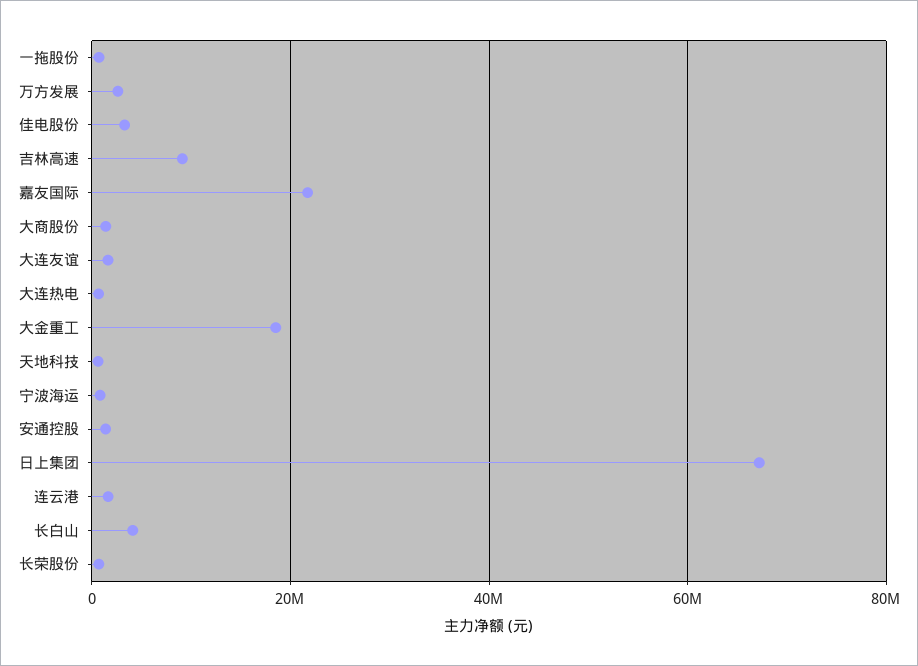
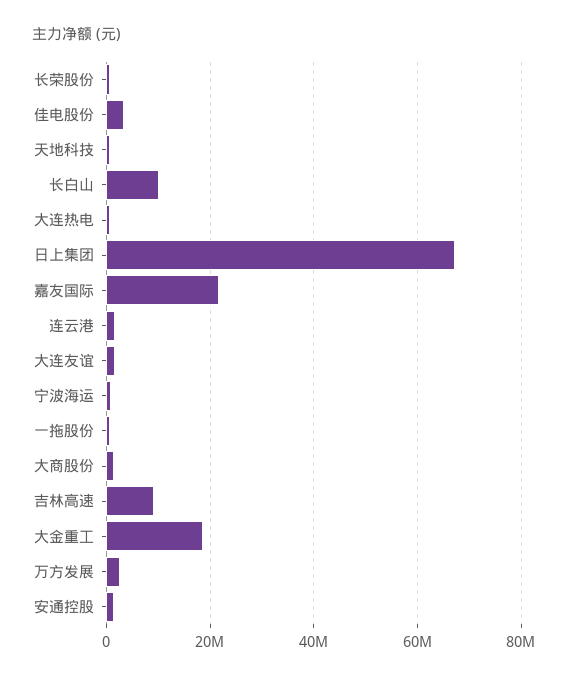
  {
    "一拖股份": 0,
    "万方发展": 2000000,
    "佳电股份": 4000000,
    "吉林高速": 10000000,
    "嘉友国际": 22000000,
    "大商股份": 2000000,
    "大连友谊": 2000000,
    "大连热电": 0,
    "大金重工": 18000000,
    "天地科技": 0,
    "宁波海运": 0,
    "安通控股": 2000000,
    "日上集团": 68000000,
    "连云港": 2000000,
-   "长白山": 4000000,
+   "长白山": 10000000,
    "长荣股份": 0
  }

